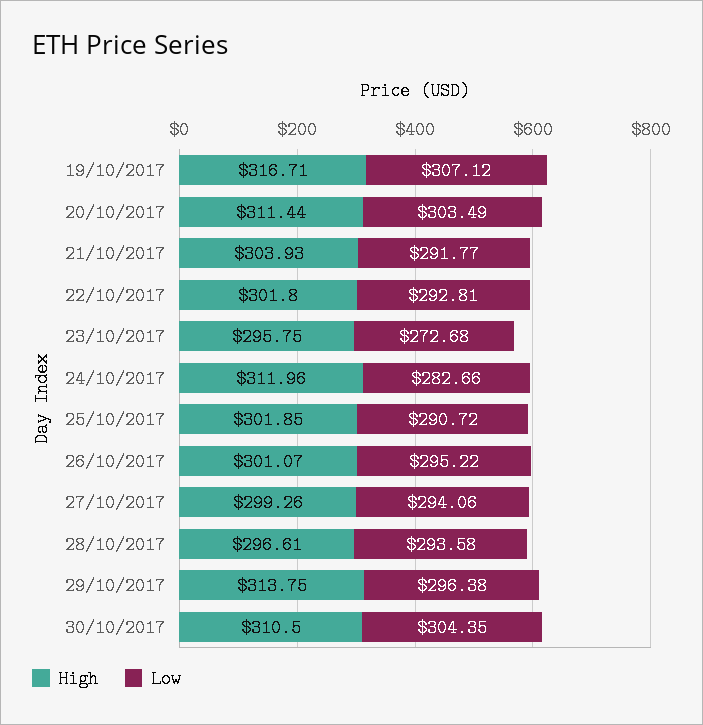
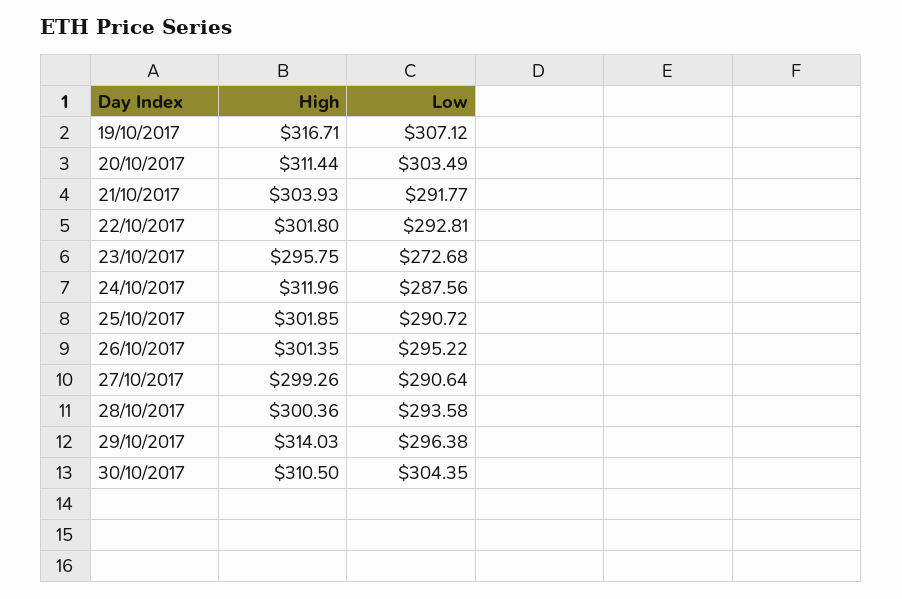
  {
    "High": {
      "19/10/2017": 316.71,
      "20/10/2017": 311.44,
      "21/10/2017": 303.93,
      "22/10/2017": 301.8,
      "23/10/2017": 295.75,
      "24/10/2017": 311.96,
      "25/10/2017": 301.85,
-     "26/10/2017": 301.07,
+     "26/10/2017": 301.35,
      "27/10/2017": 299.26,
-     "28/10/2017": 296.61,
+     "28/10/2017": 300.36,
-     "29/10/2017": 313.75,
+     "29/10/2017": 314.03,
      "30/10/2017": 310.5
    },
    "Low": {
      "19/10/2017": 307.12,
      "20/10/2017": 303.49,
      "21/10/2017": 291.77,
      "22/10/2017": 292.81,
      "23/10/2017": 272.68,
-     "24/10/2017": 282.66,
+     "24/10/2017": 287.56,
      "25/10/2017": 290.72,
      "26/10/2017": 295.22,
-     "27/10/2017": 294.06,
+     "27/10/2017": 290.64,
      "28/10/2017": 293.58,
      "29/10/2017": 296.38,
      "30/10/2017": 304.35
    }
  }

